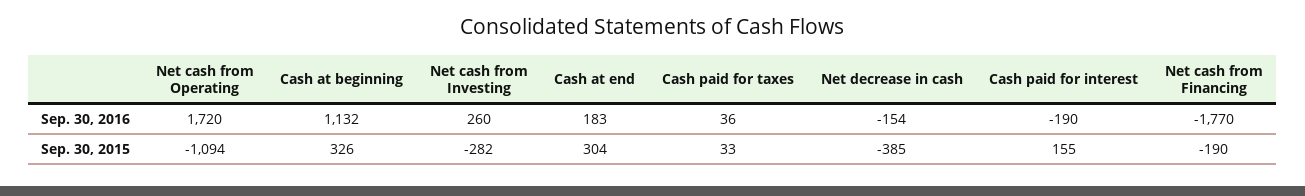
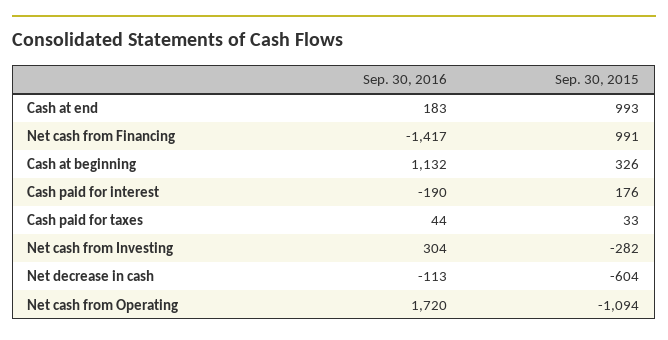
  {
    "Net cash from Operating": {
      "Sep. 30, 2016": 1720,
      "Sep. 30, 2015": -1094
    },
    "Cash at beginning": {
      "Sep. 30, 2016": 1132,
      "Sep. 30, 2015": 326
    },
    "Net cash from Investing": {
-     "Sep. 30, 2016": 260,
+     "Sep. 30, 2016": 304,
      "Sep. 30, 2015": -282
    },
    "Cash at end": {
      "Sep. 30, 2016": 183,
-     "Sep. 30, 2015": 304
+     "Sep. 30, 2015": 993
    },
    "Cash paid for taxes": {
-     "Sep. 30, 2016": 36,
+     "Sep. 30, 2016": 44,
      "Sep. 30, 2015": 33
    },
    "Net decrease in cash": {
-     "Sep. 30, 2016": -154,
+     "Sep. 30, 2016": -113,
-     "Sep. 30, 2015": -385
+     "Sep. 30, 2015": -604
    },
    "Cash paid for interest": {
      "Sep. 30, 2016": -190,
-     "Sep. 30, 2015": 155
+     "Sep. 30, 2015": 176
    },
    "Net cash from Financing": {
-     "Sep. 30, 2016": -1770,
+     "Sep. 30, 2016": -1417,
-     "Sep. 30, 2015": -190
+     "Sep. 30, 2015": 991
    }
  }

